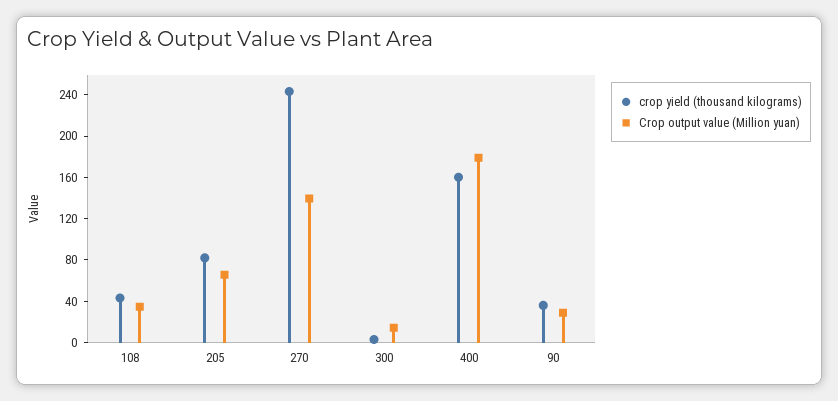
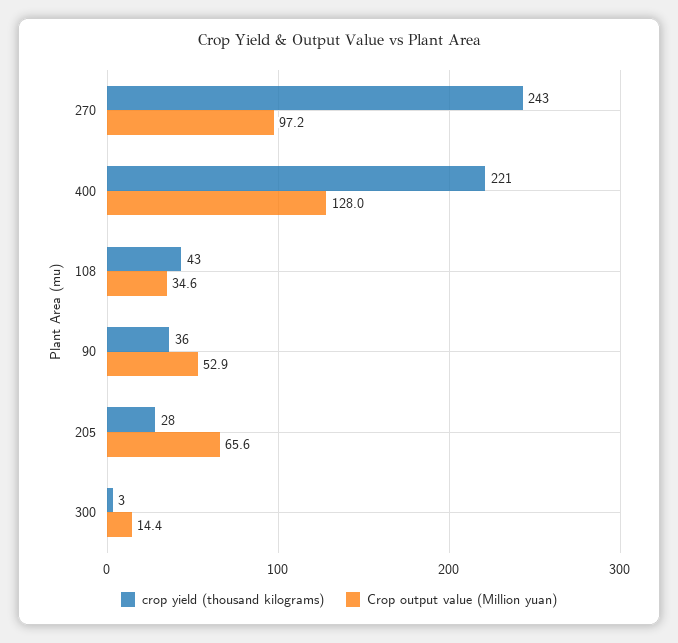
  {
    "crop yield (thousand kilograms)": {
      "108": 43,
-     "205": 80,
+     "205": 28,
      "270": 243,
      "300": 3,
-     "400": 160,
+     "400": 221,
      "90": 36
    },
    "Crop output value (Million yuan)": {
      "108": 34.6,
      "205": 65.6,
-     "270": 140,
+     "270": 97.2,
      "300": 14.4,
-     "400": 180,
+     "400": 128,
-     "90": 30
+     "90": 52.9
    }
  }

